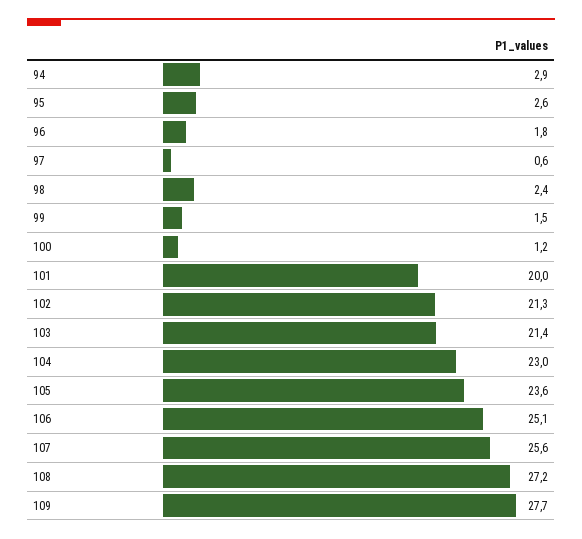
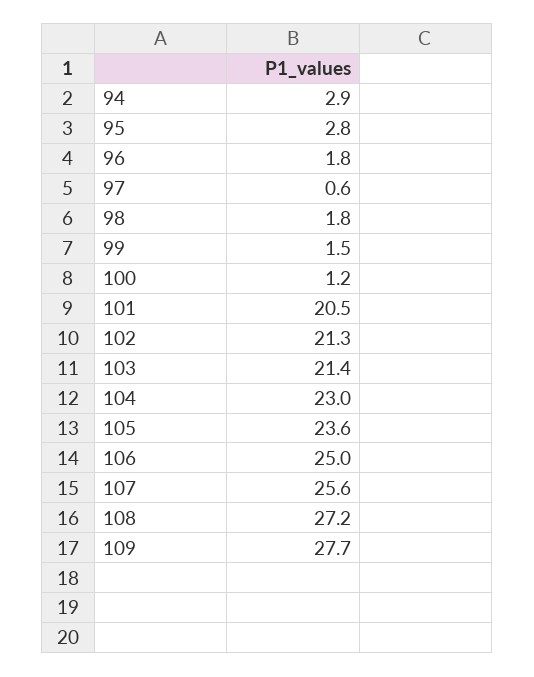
  {
    "94": 2.9,
-   "95": 2.6,
+   "95": 2.8,
    "96": 1.8,
    "97": 0.6,
-   "98": 2.4,
+   "98": 1.8,
    "99": 1.5,
    "100": 1.2,
-   "101": 20,
+   "101": 20.5,
    "102": 21.3,
    "103": 21.4,
    "104": 23,
    "105": 23.6,
-   "106": 25.1,
+   "106": 25,
    "107": 25.6,
    "108": 27.2,
    "109": 27.7
  }

